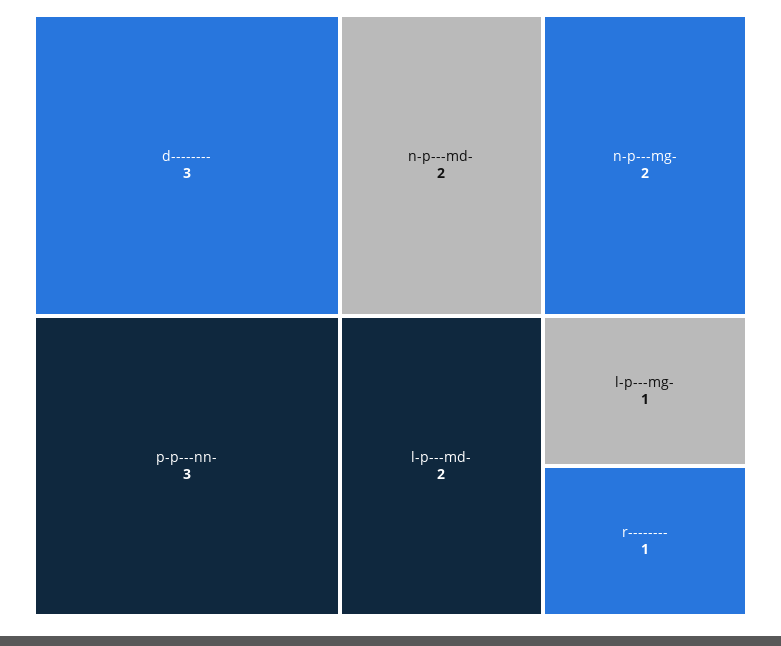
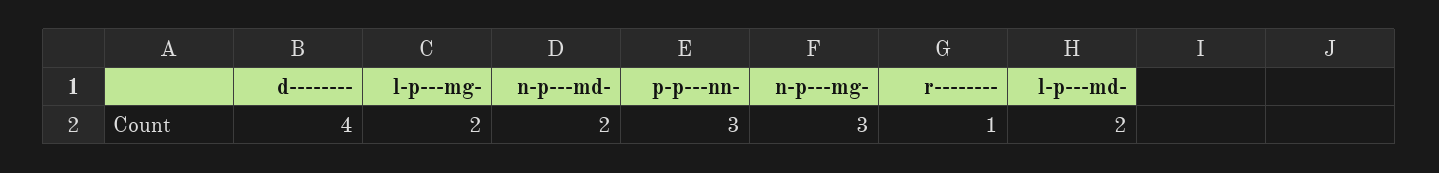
  {
-   "d--------": 3,
+   "d--------": 4,
    "p-p---nn-": 3,
    "n-p---md-": 2,
-   "n-p---mg-": 2,
+   "n-p---mg-": 3,
    "l-p---md-": 2,
-   "l-p---mg-": 1,
+   "l-p---mg-": 2,
    "r--------": 1
  }

